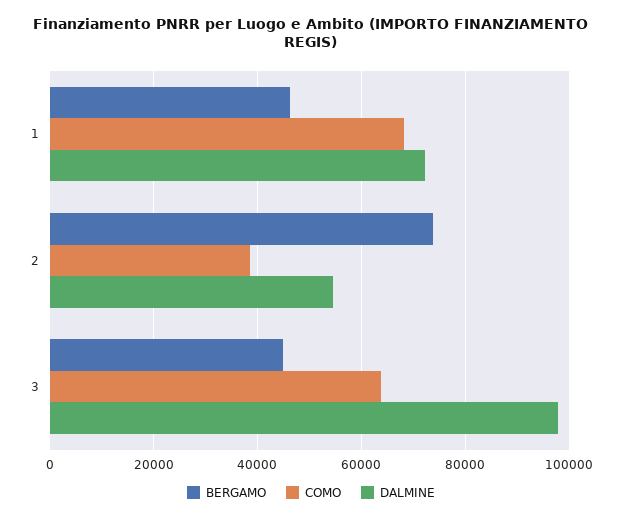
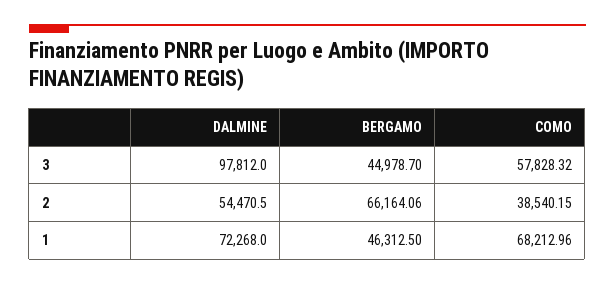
  {
    "BERGAMO": {
      "1": 46312.5,
-     "2": 74000,
+     "2": 66164.06,
      "3": 44978.7
    },
    "COMO": {
      "1": 68212.96,
      "2": 38540.15,
-     "3": 64000
+     "3": 57828.32
    },
    "DALMINE": {
      "1": 72268,
      "2": 54470.5,
      "3": 97812
    }
  }

